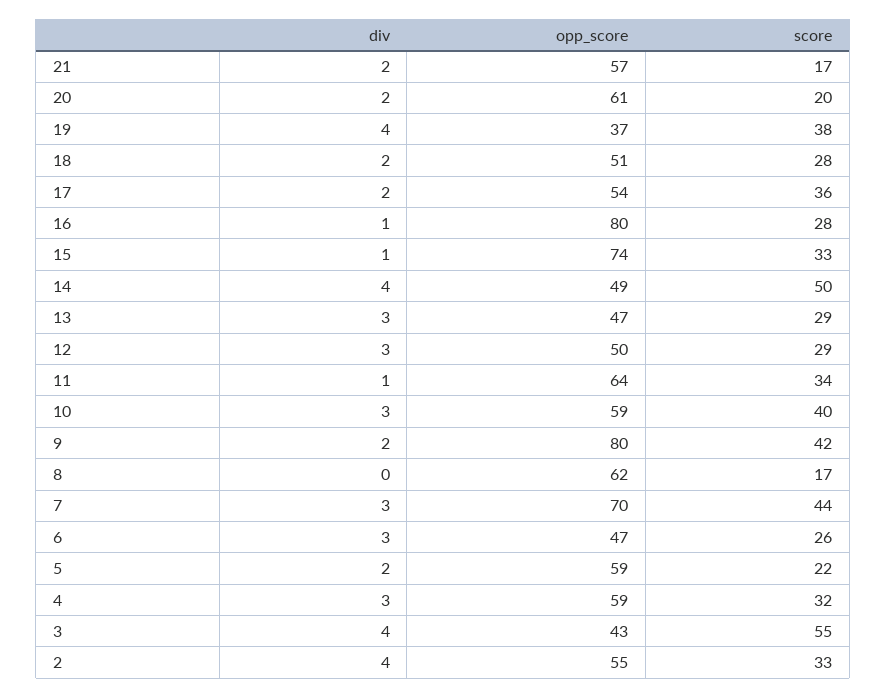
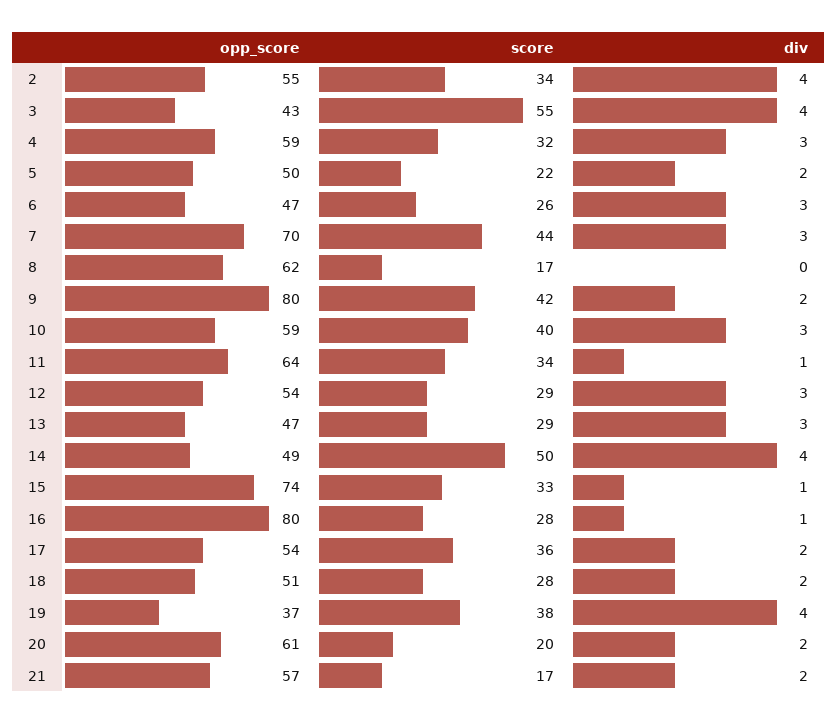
  {
    "div": {
      "21": 2,
      "20": 2,
      "19": 4,
      "18": 2,
      "17": 2,
      "16": 1,
      "15": 1,
      "14": 4,
      "13": 3,
      "12": 3,
      "11": 1,
      "10": 3,
      "9": 2,
      "8": 0,
      "7": 3,
      "6": 3,
      "5": 2,
      "4": 3,
      "3": 4,
      "2": 4
    },
    "opp_score": {
      "21": 57,
      "20": 61,
      "19": 37,
      "18": 51,
      "17": 54,
      "16": 80,
      "15": 74,
      "14": 49,
      "13": 47,
-     "12": 50,
+     "12": 54,
      "11": 64,
      "10": 59,
      "9": 80,
      "8": 62,
      "7": 70,
      "6": 47,
-     "5": 59,
+     "5": 50,
      "4": 59,
      "3": 43,
      "2": 55
    },
    "score": {
      "21": 17,
      "20": 20,
      "19": 38,
      "18": 28,
      "17": 36,
      "16": 28,
      "15": 33,
      "14": 50,
      "13": 29,
      "12": 29,
      "11": 34,
      "10": 40,
      "9": 42,
      "8": 17,
      "7": 44,
      "6": 26,
      "5": 22,
      "4": 32,
      "3": 55,
-     "2": 33
+     "2": 34
    }
  }

